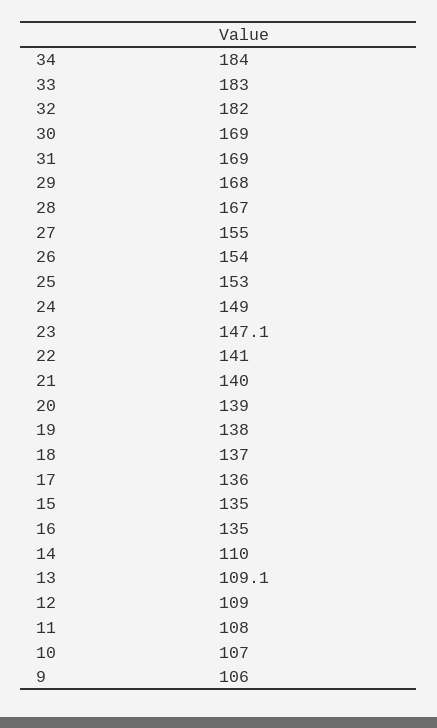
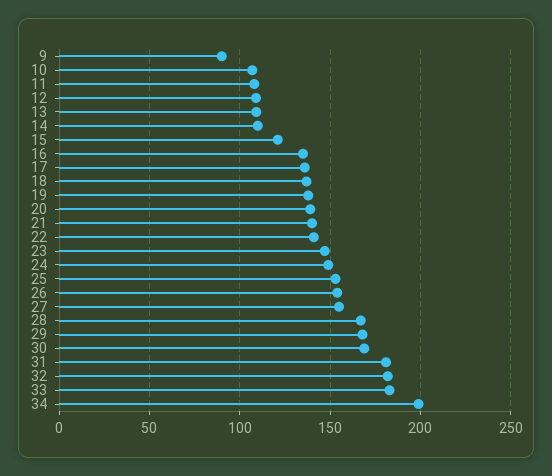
  {
-   "34": 184,
+   "34": 200,
    "33": 183,
    "32": 182,
    "30": 169,
-   "31": 169,
+   "31": 180,
    "29": 168,
    "28": 167,
    "27": 155,
    "26": 154,
    "25": 153,
    "24": 149,
    "23": 147.1,
    "22": 141,
    "21": 140,
    "20": 139,
    "19": 138,
    "18": 137,
    "17": 136,
-   "15": 135,
+   "15": 120,
    "16": 135,
    "14": 110,
    "13": 109.1,
    "12": 109,
    "11": 108,
    "10": 107,
-   "9": 106
+   "9": 90
  }

